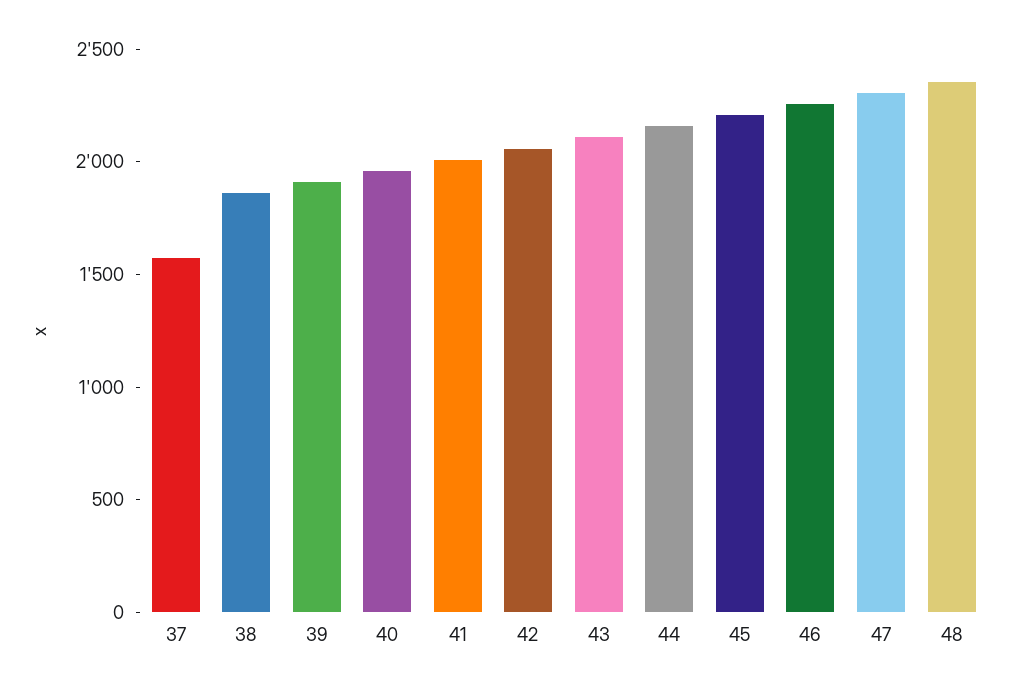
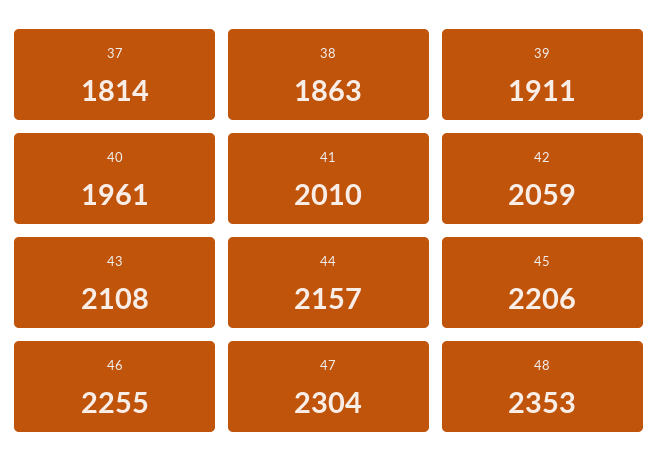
  {
-   "37": 1600,
+   "37": 1814,
    "38": 1863,
    "39": 1911,
    "40": 1961,
    "41": 2010,
    "42": 2059,
    "43": 2108,
    "44": 2157,
    "45": 2206,
    "46": 2255,
    "47": 2304,
    "48": 2353
  }

